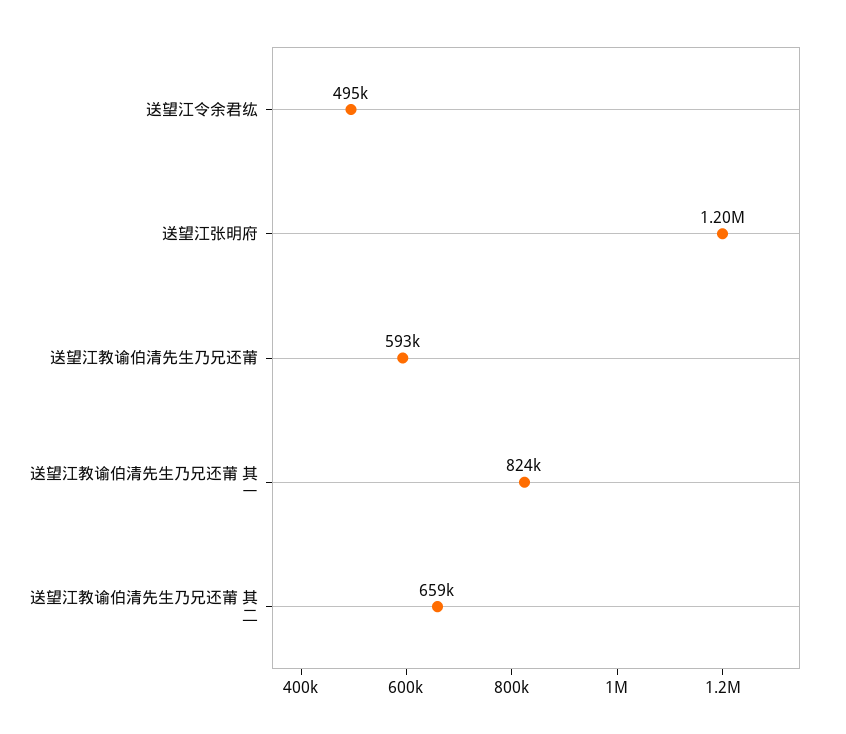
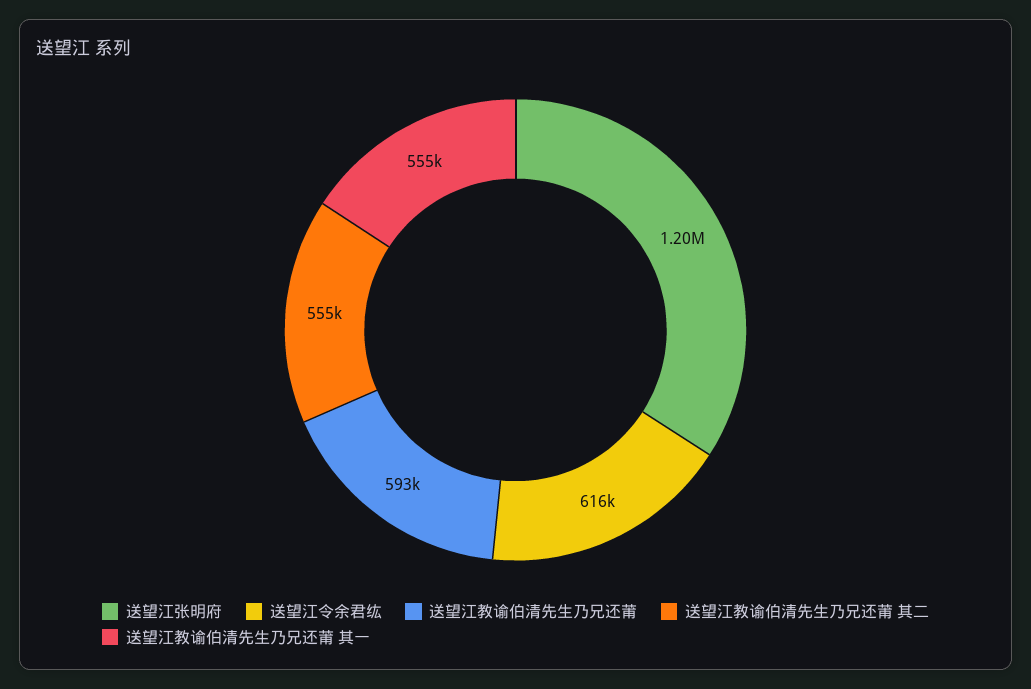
  {
-   "送望江令余君纮": 495000,
+   "送望江令余君纮": 616000,
    "送望江张明府": 1200000,
    "送望江教谕伯清先生乃兄还莆": 593000,
-   "送望江教谕伯清先生乃兄还莆 其一": 824000,
+   "送望江教谕伯清先生乃兄还莆 其一": 555000,
-   "送望江教谕伯清先生乃兄还莆 其二": 659000
+   "送望江教谕伯清先生乃兄还莆 其二": 555000
  }

